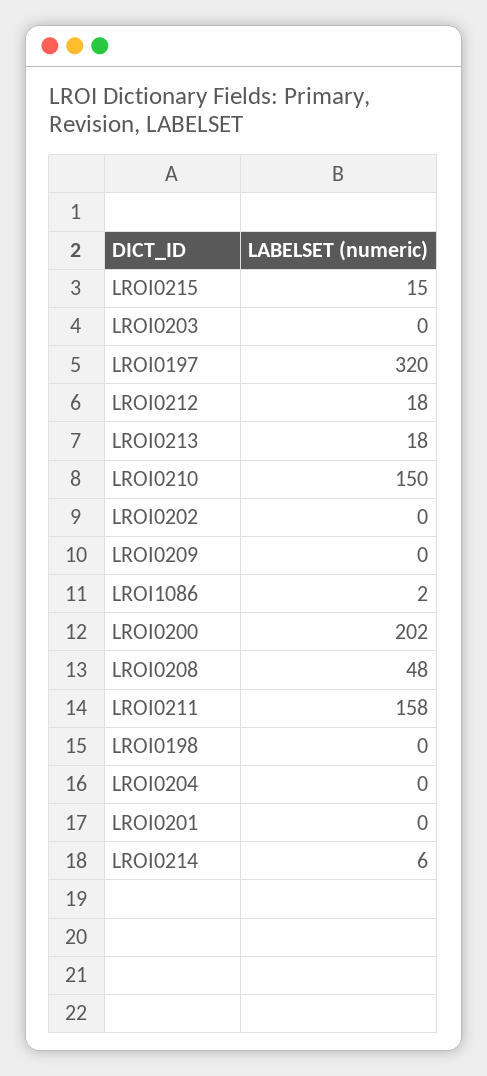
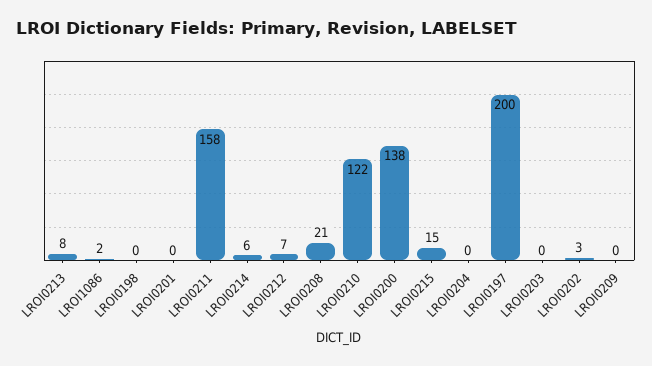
  {
    "LROI0215": 15,
    "LROI0203": 0,
-   "LROI0197": 320,
+   "LROI0197": 200,
-   "LROI0212": 18,
+   "LROI0212": 7,
-   "LROI0213": 18,
+   "LROI0213": 8,
-   "LROI0210": 150,
+   "LROI0210": 122,
-   "LROI0202": 0,
+   "LROI0202": 3,
    "LROI0209": 0,
    "LROI1086": 2,
-   "LROI0200": 202,
+   "LROI0200": 138,
-   "LROI0208": 48,
+   "LROI0208": 21,
    "LROI0211": 158,
    "LROI0198": 0,
    "LROI0204": 0,
    "LROI0201": 0,
    "LROI0214": 6
  }

